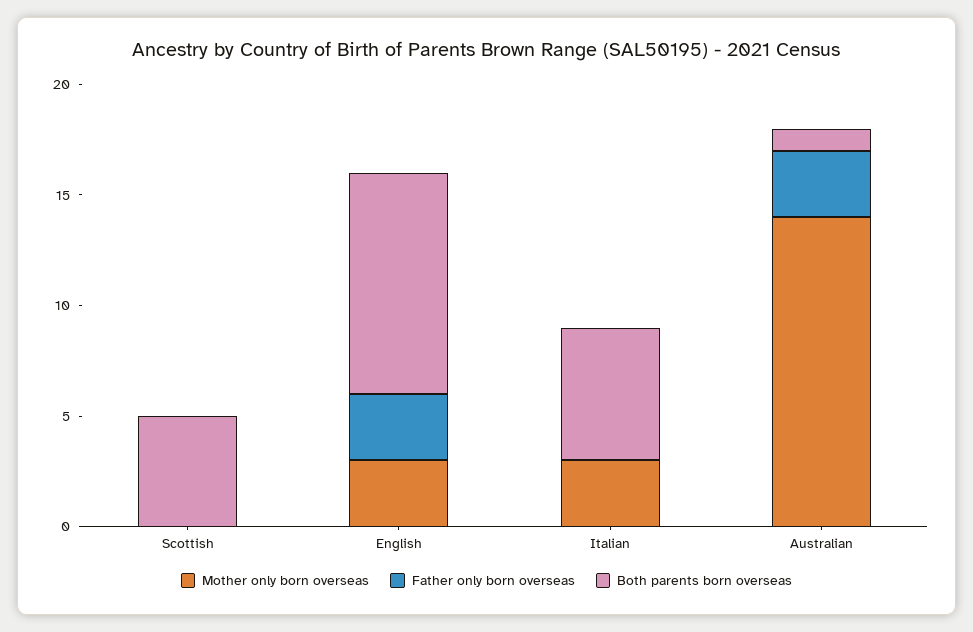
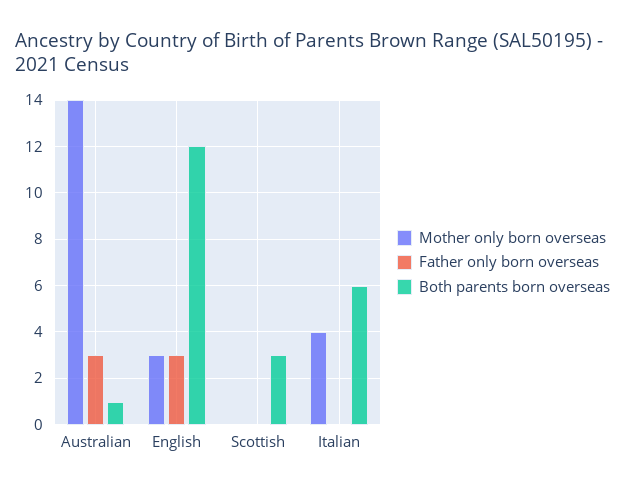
  {
    "Mother only born overseas": {
      "Scottish": 0,
      "English": 3,
-     "Italian": 3,
+     "Italian": 4,
      "Australian": 14
    },
    "Father only born overseas": {
      "Scottish": 0,
      "English": 3,
      "Italian": 0,
      "Australian": 3
    },
    "Both parents born overseas": {
-     "Scottish": 5,
+     "Scottish": 3,
-     "English": 10,
+     "English": 12,
      "Italian": 6,
      "Australian": 1
    }
  }

